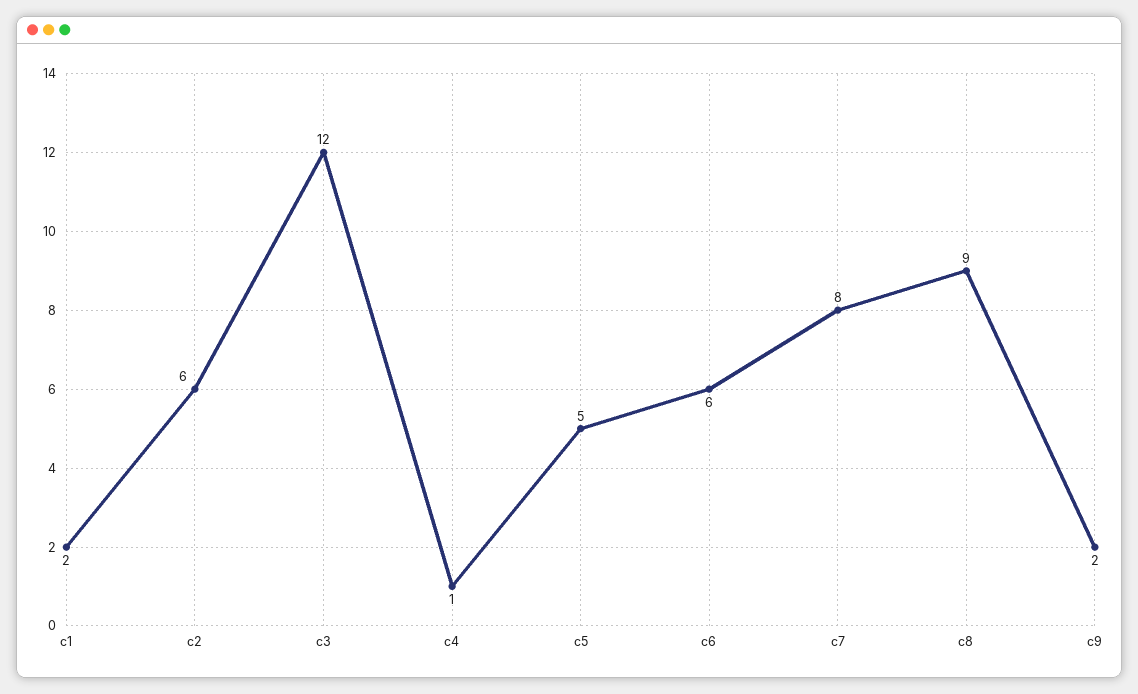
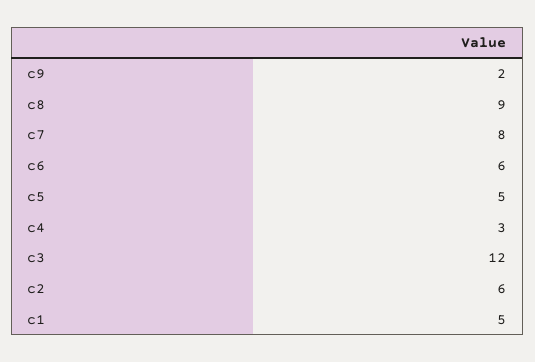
  {
-   "c1": 2,
+   "c1": 5,
    "c2": 6,
    "c3": 12,
-   "c4": 1,
+   "c4": 3,
    "c5": 5,
    "c6": 6,
    "c7": 8,
    "c8": 9,
    "c9": 2
  }

